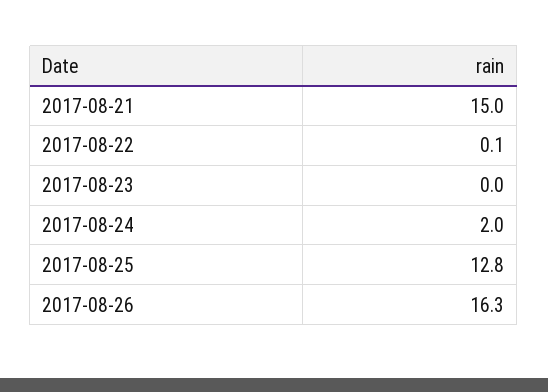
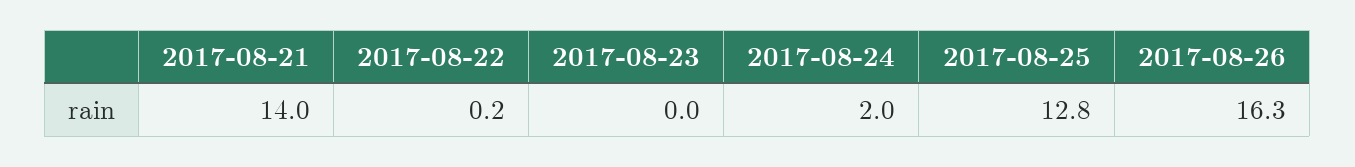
  {
-   "2017-08-21": 15,
+   "2017-08-21": 14,
-   "2017-08-22": 0.1,
+   "2017-08-22": 0.2,
    "2017-08-23": 0,
    "2017-08-24": 2,
    "2017-08-25": 12.8,
    "2017-08-26": 16.3
  }

